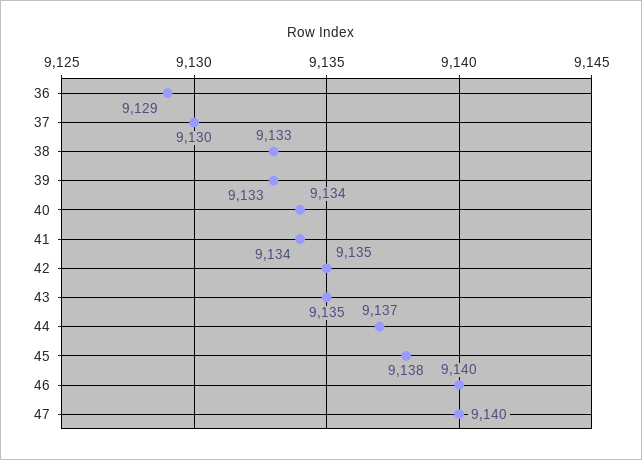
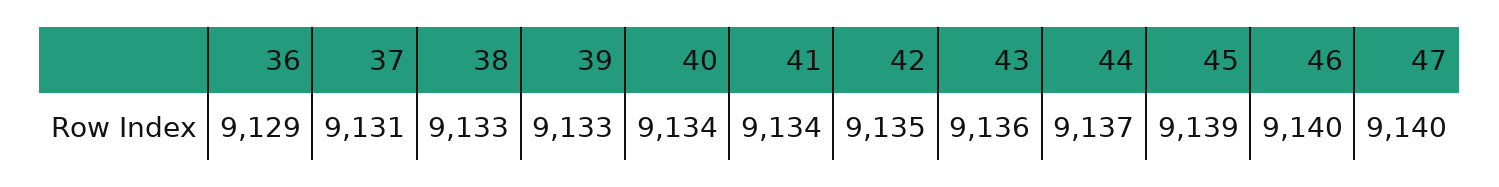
  {
    "36": 9129,
-   "37": 9130,
+   "37": 9131,
    "38": 9133,
    "39": 9133,
    "40": 9134,
    "41": 9134,
    "42": 9135,
-   "43": 9135,
+   "43": 9136,
    "44": 9137,
-   "45": 9138,
+   "45": 9139,
    "46": 9140,
    "47": 9140
  }

